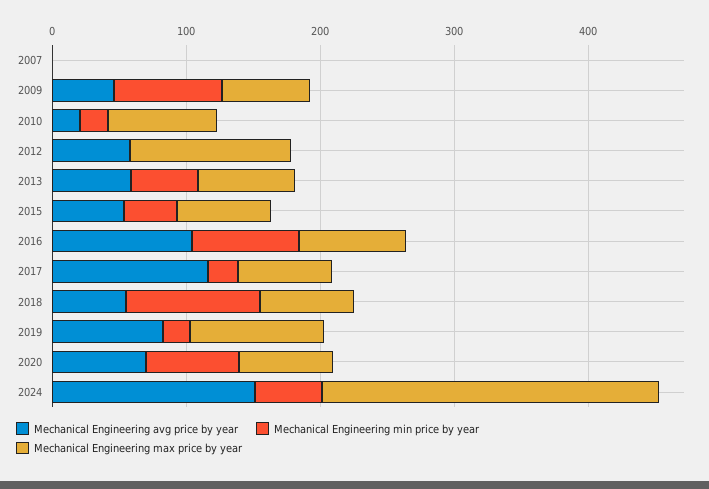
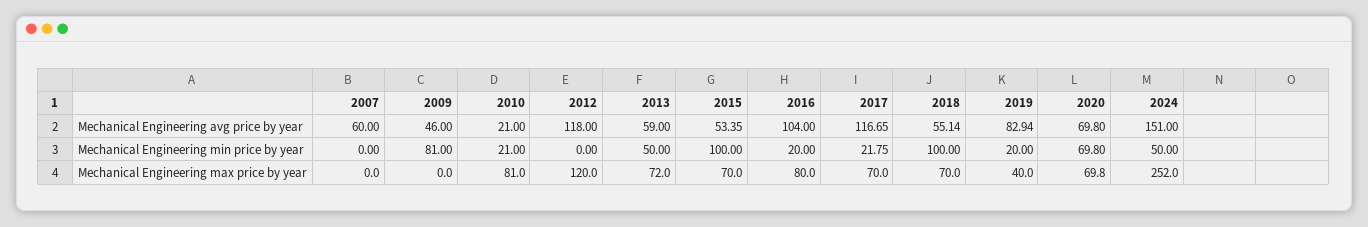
  {
    "Mechanical Engineering avg price by year": {
-     "2007": 0,
+     "2007": 60,
      "2009": 46,
      "2010": 21,
-     "2012": 60,
+     "2012": 118,
      "2013": 59,
      "2015": 53.35,
      "2016": 104,
      "2017": 116.65,
      "2018": 55.14,
      "2019": 82.94,
      "2020": 69.8,
      "2024": 151
    },
    "Mechanical Engineering min price by year": {
      "2007": 0,
      "2009": 81,
      "2010": 21,
      "2012": 0,
      "2013": 50,
-     "2015": 40,
+     "2015": 100,
-     "2016": 80,
+     "2016": 20,
      "2017": 21.75,
      "2018": 100,
      "2019": 20,
      "2020": 69.8,
      "2024": 50
    },
    "Mechanical Engineering max price by year": {
      "2007": 0,
-     "2009": 60,
+     "2009": 0,
      "2010": 81,
      "2012": 120,
      "2013": 72,
      "2015": 70,
      "2016": 80,
      "2017": 70,
      "2018": 70,
-     "2019": 100,
+     "2019": 40,
      "2020": 69.8,
      "2024": 252
    }
  }

